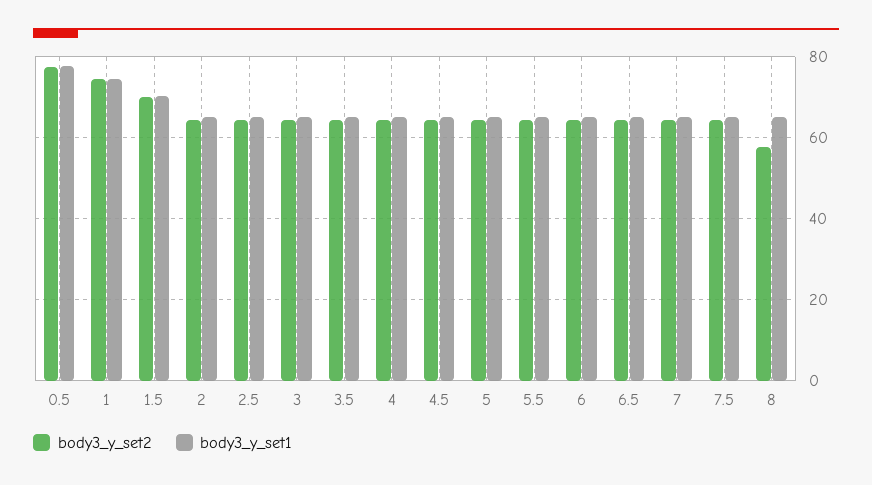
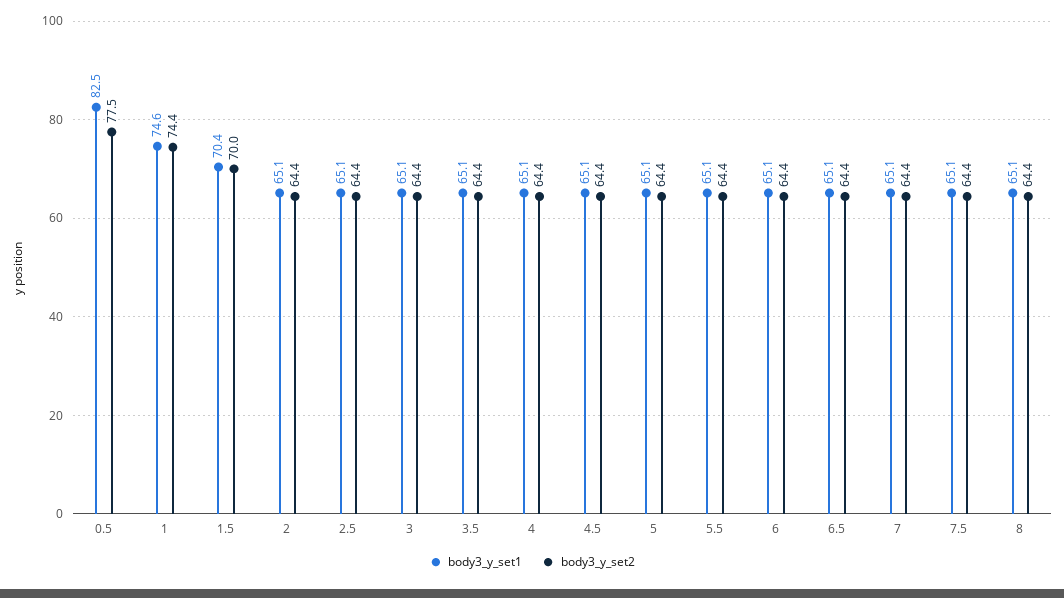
  {
    "body3_y_set2": {
      "0.5": 77.5,
      "1": 74.4,
      "1.5": 70,
      "2": 64.4,
      "2.5": 64.4,
      "3": 64.4,
      "3.5": 64.4,
      "4": 64.4,
      "4.5": 64.4,
      "5": 64.4,
      "5.5": 64.4,
      "6": 64.4,
      "6.5": 64.4,
      "7": 64.4,
      "7.5": 64.4,
-     "8": 58
+     "8": 64.4
    },
    "body3_y_set1": {
-     "0.5": 78,
+     "0.5": 82.5,
      "1": 74.6,
      "1.5": 70.4,
      "2": 65.1,
      "2.5": 65.1,
      "3": 65.1,
      "3.5": 65.1,
      "4": 65.1,
      "4.5": 65.1,
      "5": 65.1,
      "5.5": 65.1,
      "6": 65.1,
      "6.5": 65.1,
      "7": 65.1,
      "7.5": 65.1,
      "8": 65.1
    }
  }

